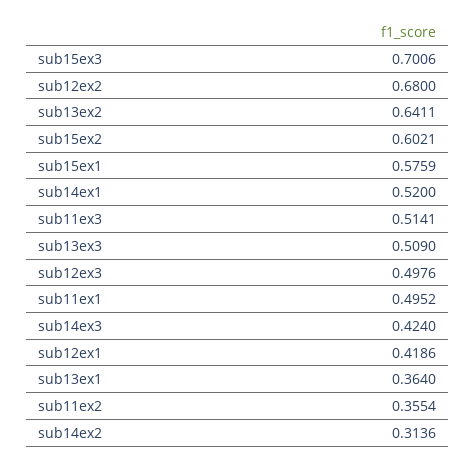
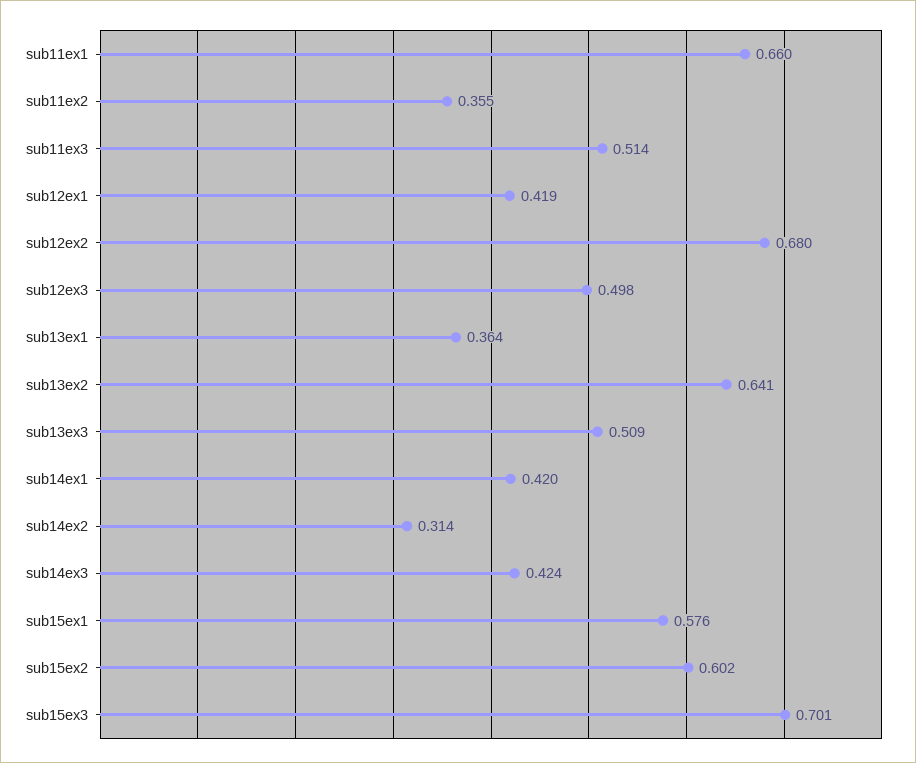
  {
    "sub15ex3": 0.7006,
    "sub12ex2": 0.68,
    "sub13ex2": 0.6411,
    "sub15ex2": 0.6021,
    "sub15ex1": 0.5759,
-   "sub14ex1": 0.52,
+   "sub14ex1": 0.42,
    "sub11ex3": 0.5141,
    "sub13ex3": 0.509,
    "sub12ex3": 0.4976,
-   "sub11ex1": 0.4952,
+   "sub11ex1": 0.66,
    "sub14ex3": 0.424,
    "sub12ex1": 0.4186,
    "sub13ex1": 0.364,
    "sub11ex2": 0.3554,
    "sub14ex2": 0.3136
  }

